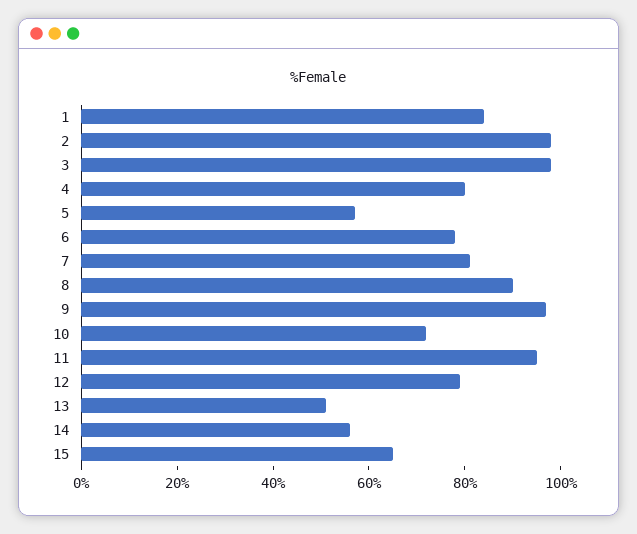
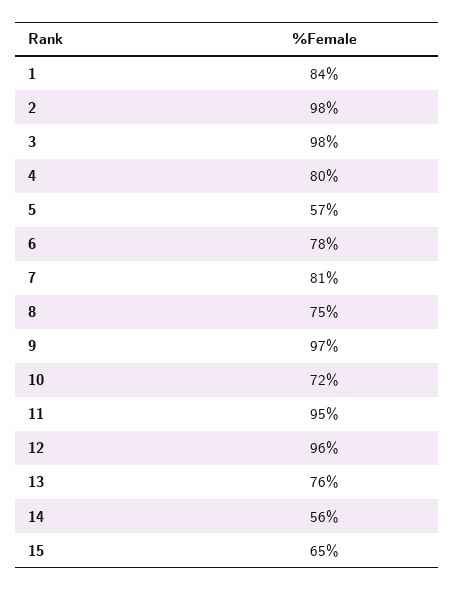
  {
    "1": 84,
    "2": 98,
    "3": 98,
    "4": 80,
    "5": 57,
    "6": 78,
    "7": 81,
-   "8": 90,
+   "8": 75,
    "9": 97,
    "10": 72,
    "11": 95,
-   "12": 80,
+   "12": 96,
-   "13": 50,
+   "13": 76,
    "14": 56,
    "15": 65
  }

